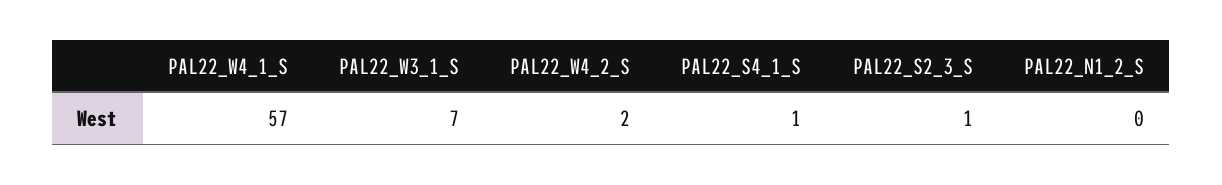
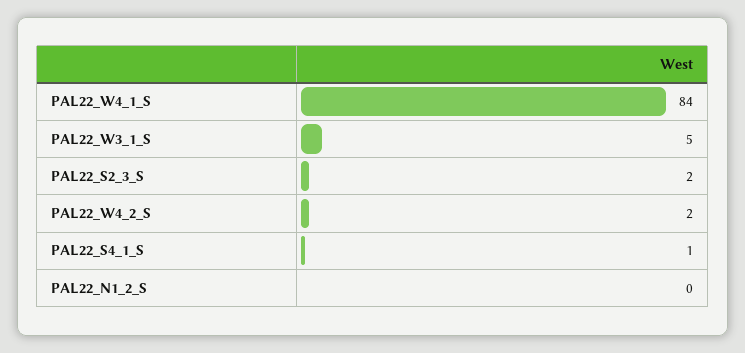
  {
-   "PAL22_W4_1_S": 57,
+   "PAL22_W4_1_S": 84,
-   "PAL22_W3_1_S": 7,
+   "PAL22_W3_1_S": 5,
    "PAL22_W4_2_S": 2,
    "PAL22_S4_1_S": 1,
-   "PAL22_S2_3_S": 1,
+   "PAL22_S2_3_S": 2,
    "PAL22_N1_2_S": 0
  }

